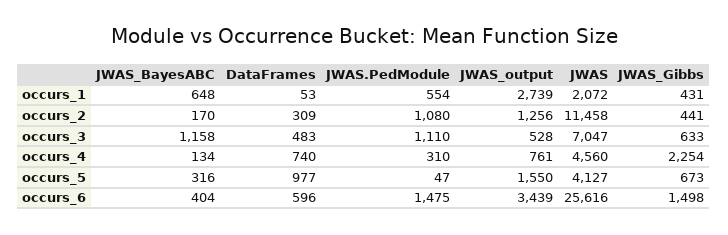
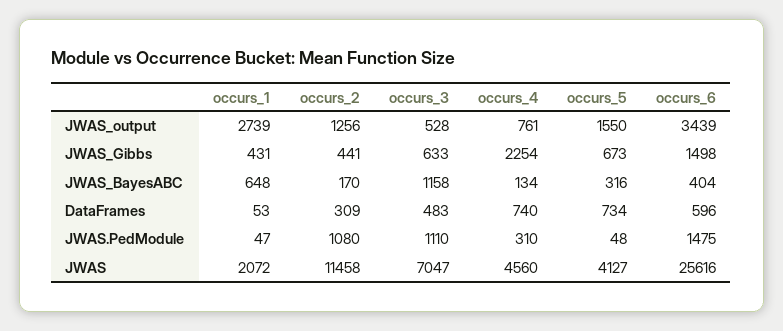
  {
    "JWAS_BayesABC": {
      "occurs_1": 648,
      "occurs_2": 170,
      "occurs_3": 1158,
      "occurs_4": 134,
      "occurs_5": 316,
      "occurs_6": 404
    },
    "DataFrames": {
      "occurs_1": 53,
      "occurs_2": 309,
      "occurs_3": 483,
      "occurs_4": 740,
-     "occurs_5": 977,
+     "occurs_5": 734,
      "occurs_6": 596
    },
    "JWAS.PedModule": {
-     "occurs_1": 554,
+     "occurs_1": 47,
      "occurs_2": 1080,
      "occurs_3": 1110,
      "occurs_4": 310,
-     "occurs_5": 47,
+     "occurs_5": 48,
      "occurs_6": 1475
    },
    "JWAS_output": {
      "occurs_1": 2739,
      "occurs_2": 1256,
      "occurs_3": 528,
      "occurs_4": 761,
      "occurs_5": 1550,
      "occurs_6": 3439
    },
    "JWAS": {
      "occurs_1": 2072,
      "occurs_2": 11458,
      "occurs_3": 7047,
      "occurs_4": 4560,
      "occurs_5": 4127,
      "occurs_6": 25616
    },
    "JWAS_Gibbs": {
      "occurs_1": 431,
      "occurs_2": 441,
      "occurs_3": 633,
      "occurs_4": 2254,
      "occurs_5": 673,
      "occurs_6": 1498
    }
  }

